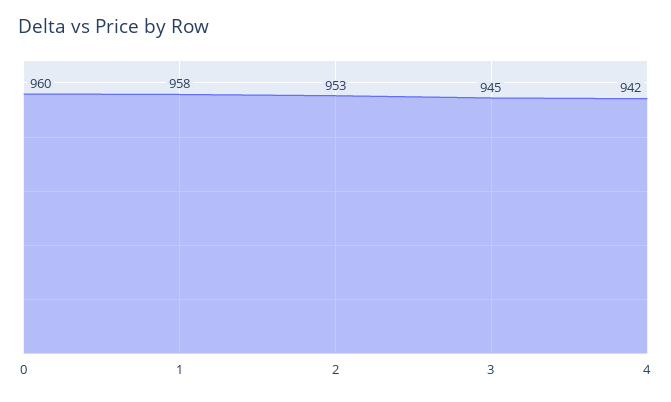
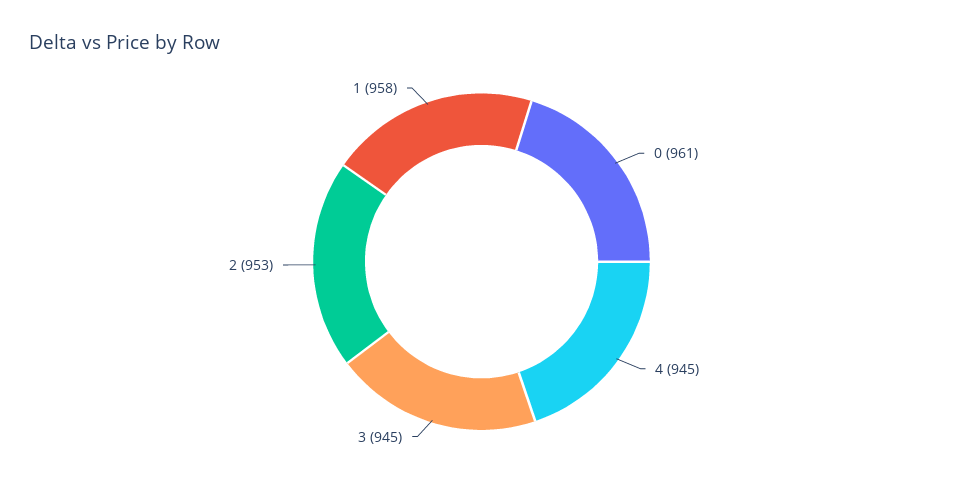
  {
-   "0": 960,
+   "0": 961,
    "1": 958,
    "2": 953,
    "3": 945,
-   "4": 942
+   "4": 945
  }

